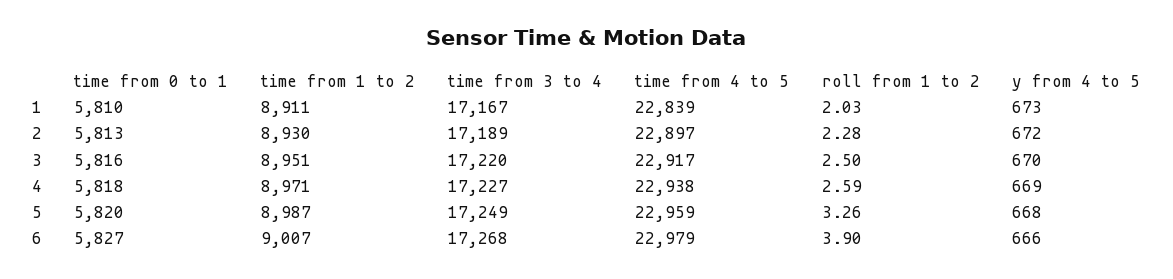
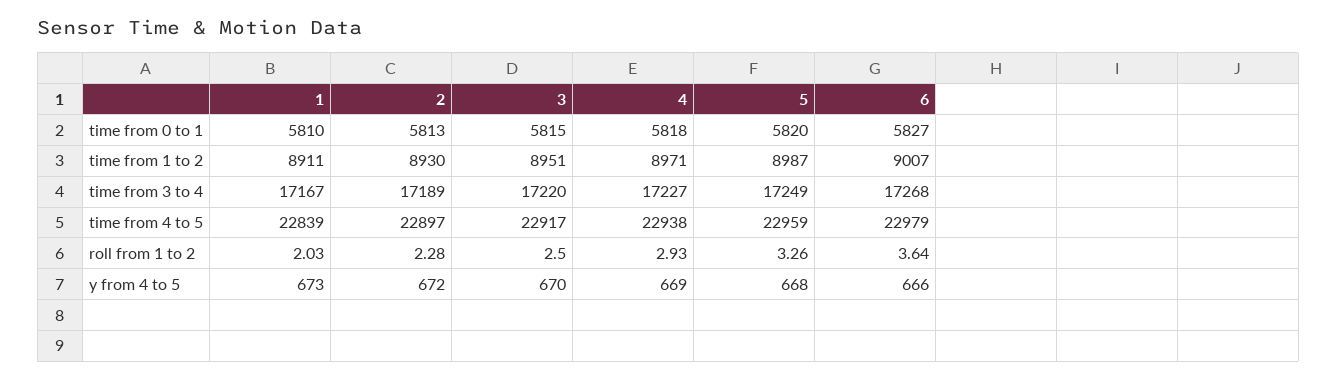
  {
    "time from 0 to 1": {
      "1": 5810,
      "2": 5813,
-     "3": 5816,
+     "3": 5815,
      "4": 5818,
      "5": 5820,
      "6": 5827
    },
    "time from 1 to 2": {
      "1": 8911,
      "2": 8930,
      "3": 8951,
      "4": 8971,
      "5": 8987,
      "6": 9007
    },
    "time from 3 to 4": {
      "1": 17167,
      "2": 17189,
      "3": 17220,
      "4": 17227,
      "5": 17249,
      "6": 17268
    },
    "time from 4 to 5": {
      "1": 22839,
      "2": 22897,
      "3": 22917,
      "4": 22938,
      "5": 22959,
      "6": 22979
    },
    "roll from 1 to 2": {
      "1": 2.03,
      "2": 2.28,
      "3": 2.5,
-     "4": 2.59,
+     "4": 2.93,
      "5": 3.26,
-     "6": 3.9
+     "6": 3.64
    },
    "y from 4 to 5": {
      "1": 673,
      "2": 672,
      "3": 670,
      "4": 669,
      "5": 668,
      "6": 666
    }
  }

